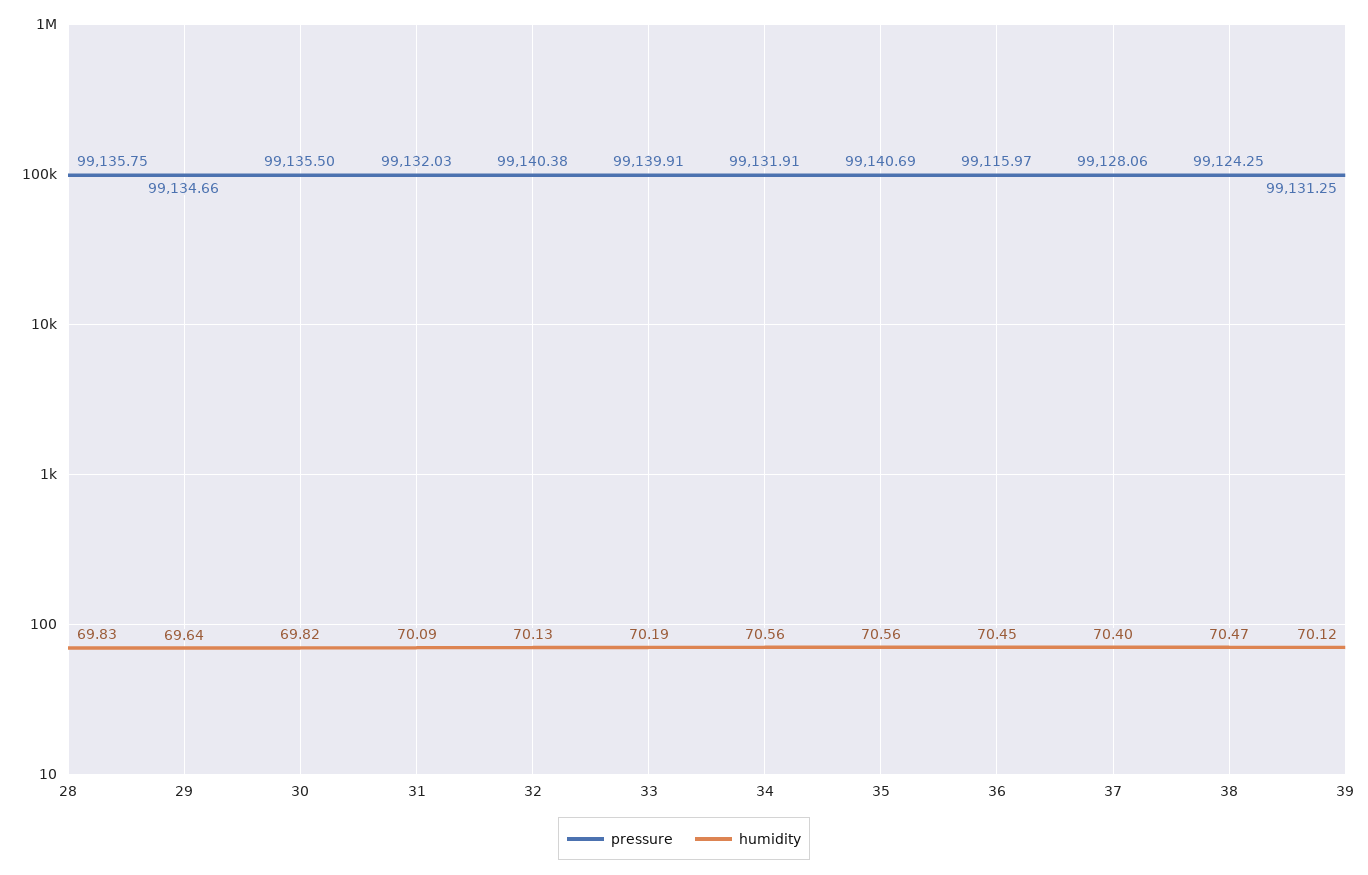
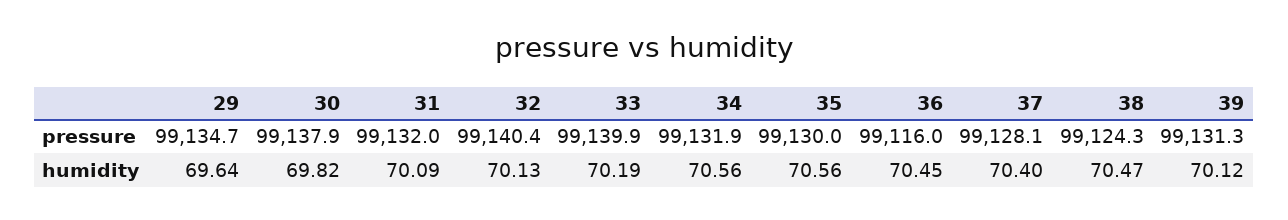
  {
    "pressure": {
-     "28": 99135.75,
      "29": 99134.66,
-     "30": 99135.5,
+     "30": 99137.9,
      "31": 99132.03,
      "32": 99140.38,
      "33": 99139.91,
      "34": 99131.91,
-     "35": 99140.69,
+     "35": 99130,
      "36": 99115.97,
      "37": 99128.06,
      "38": 99124.25,
      "39": 99131.25
    },
    "humidity": {
-     "28": 69.83,
      "29": 69.64,
      "30": 69.82,
      "31": 70.09,
      "32": 70.13,
      "33": 70.19,
      "34": 70.56,
      "35": 70.56,
      "36": 70.45,
      "37": 70.4,
      "38": 70.47,
      "39": 70.12
    }
  }

